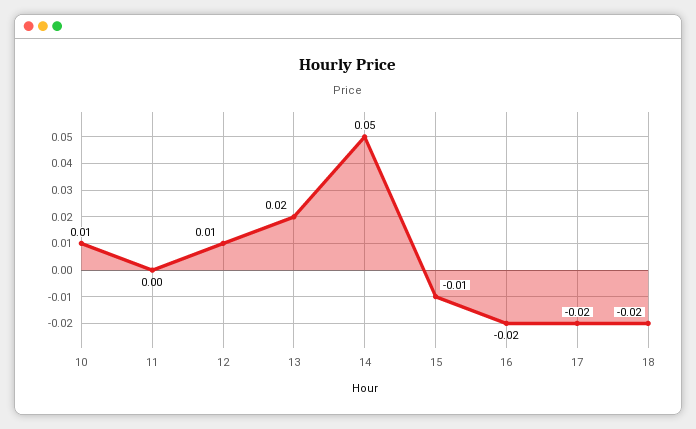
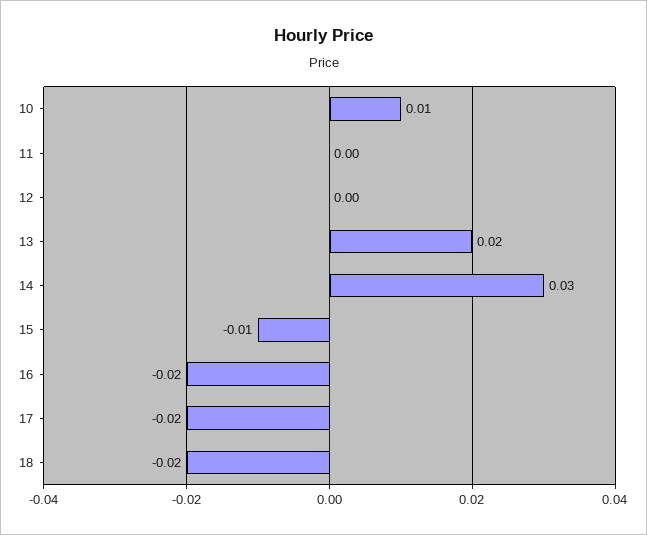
  {
    "10": 0.01,
    "11": 0,
-   "12": 0.01,
+   "12": 0,
    "13": 0.02,
-   "14": 0.05,
+   "14": 0.03,
    "15": -0.01,
    "16": -0.02,
    "17": -0.02,
    "18": -0.02
  }

